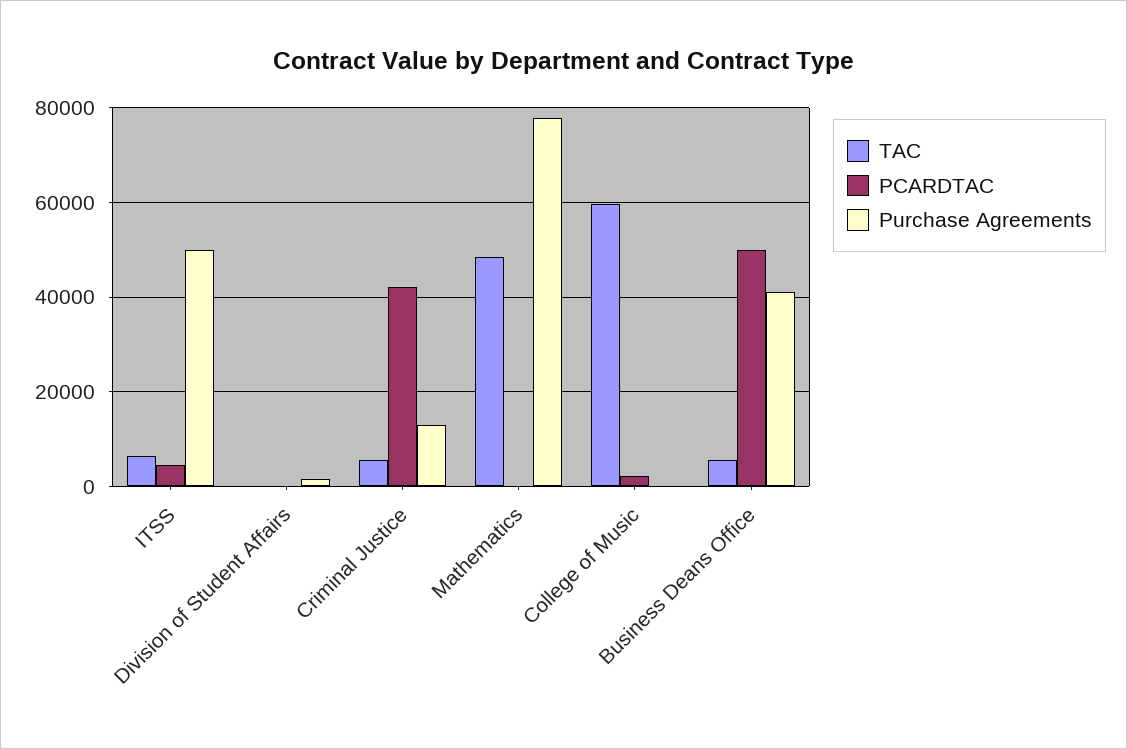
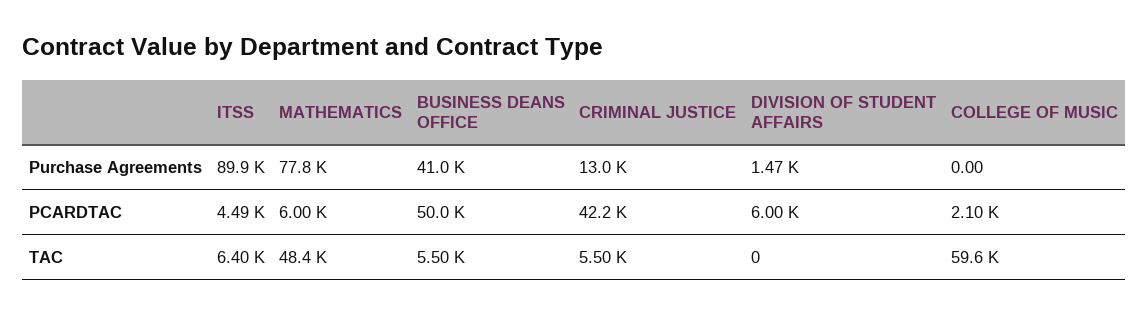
  {
    "TAC": {
      "ITSS": 6400,
      "Division of Student Affairs": 0,
      "Criminal Justice": 5500,
      "Mathematics": 48400,
      "College of Music": 59600,
      "Business Deans Office": 5500
    },
    "PCARDTAC": {
      "ITSS": 4490,
-     "Division of Student Affairs": 0,
+     "Division of Student Affairs": 6000,
      "Criminal Justice": 42200,
-     "Mathematics": 0,
+     "Mathematics": 6000,
      "College of Music": 2100,
      "Business Deans Office": 50000
    },
    "Purchase Agreements": {
-     "ITSS": 50000,
+     "ITSS": 89900,
      "Division of Student Affairs": 1470,
      "Criminal Justice": 13000,
      "Mathematics": 77800,
      "College of Music": 0,
      "Business Deans Office": 41000
    }
  }

